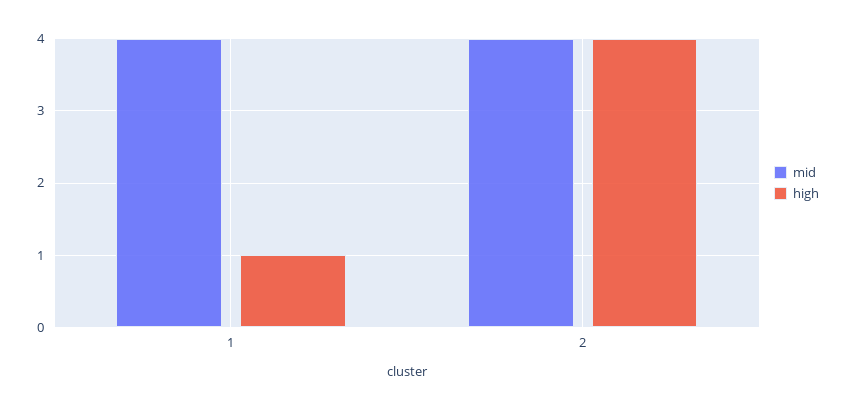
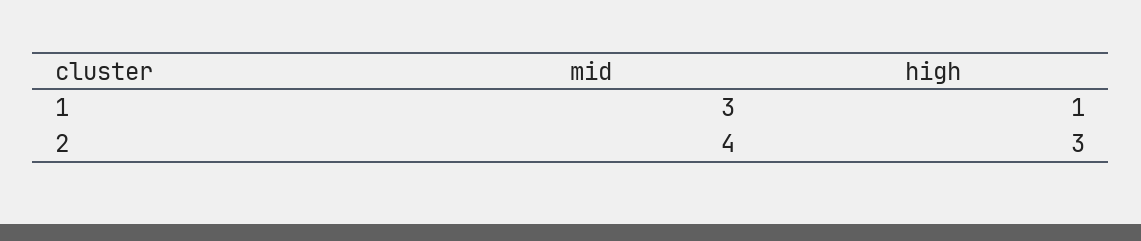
  {
    "mid": {
-     "1": 4,
+     "1": 3,
      "2": 4
    },
    "high": {
      "1": 1,
-     "2": 4
+     "2": 3
    }
  }

